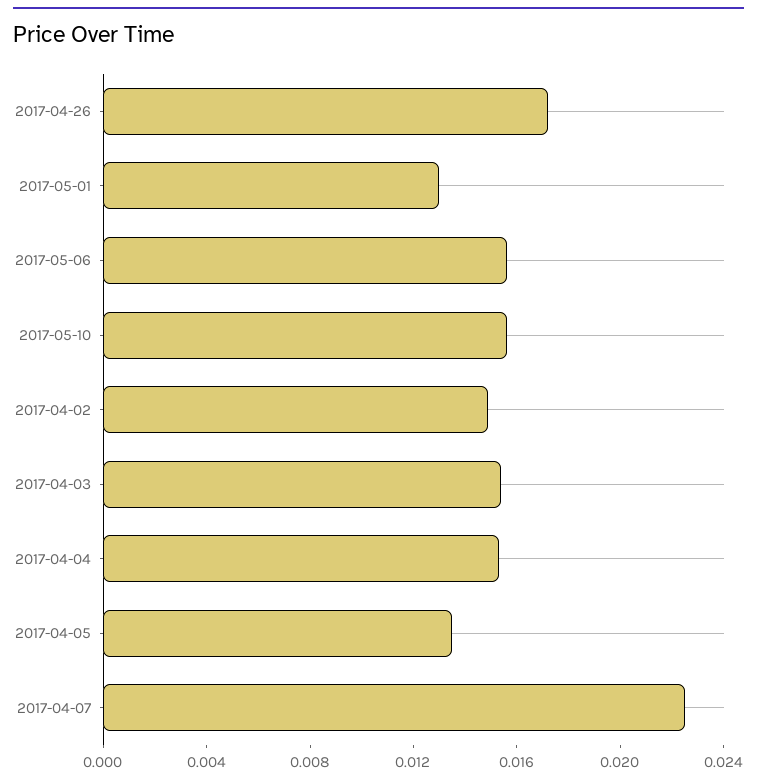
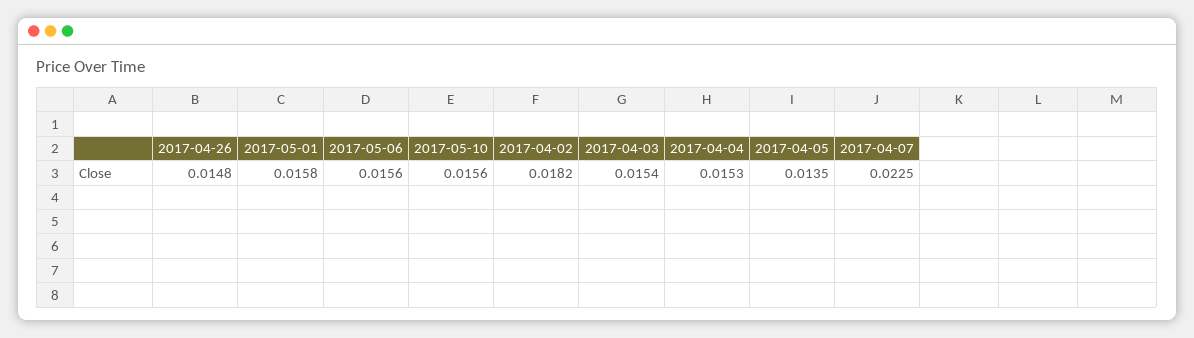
  {
-   "2017-04-26": 0.017,
+   "2017-04-26": 0.0148,
-   "2017-05-01": 0.013,
+   "2017-05-01": 0.0158,
    "2017-05-06": 0.0156,
    "2017-05-10": 0.0156,
-   "2017-04-02": 0.015,
+   "2017-04-02": 0.0182,
    "2017-04-03": 0.0154,
    "2017-04-04": 0.0153,
    "2017-04-05": 0.0135,
    "2017-04-07": 0.0225
  }

